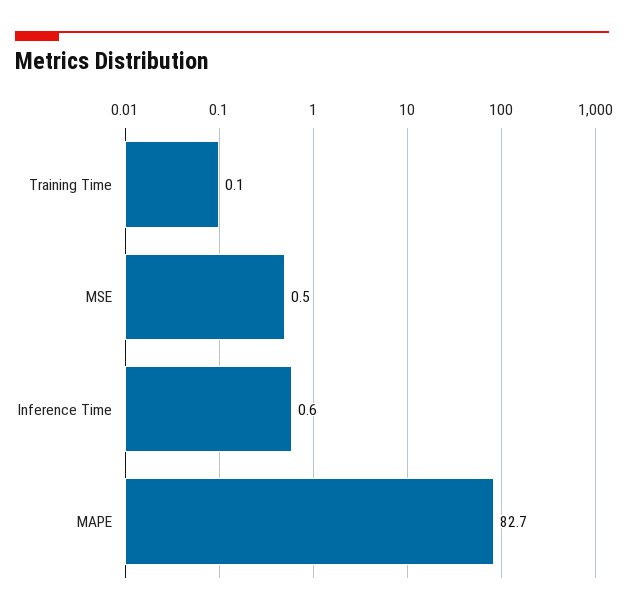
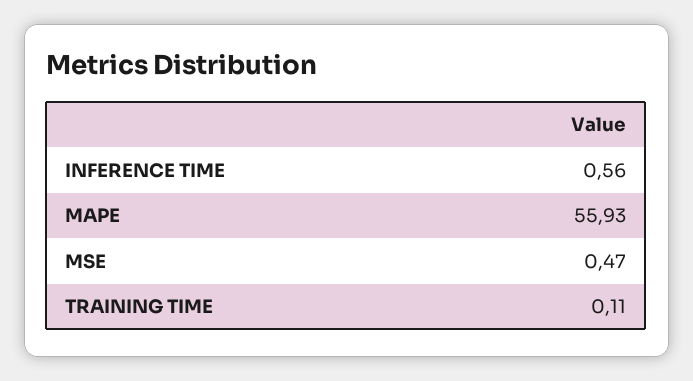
  {
    "Training Time": 0.11,
    "MSE": 0.47,
    "Inference Time": 0.56,
-   "MAPE": 82.7
+   "MAPE": 55.93
  }

